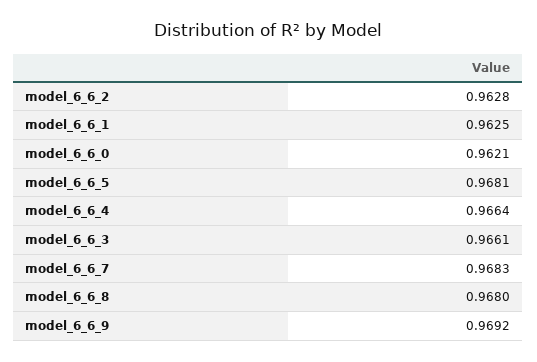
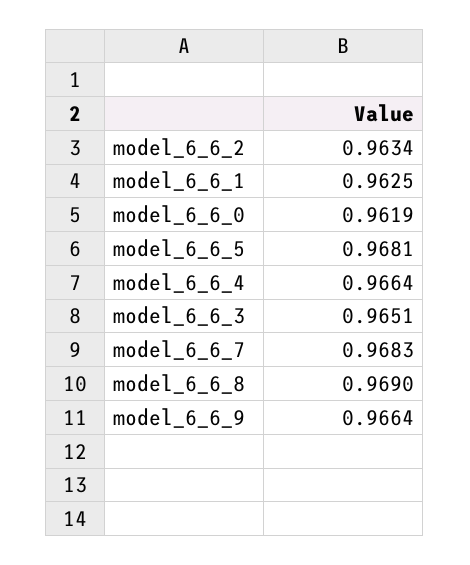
  {
-   "model_6_6_2": 0.9628,
+   "model_6_6_2": 0.9634,
    "model_6_6_1": 0.9625,
-   "model_6_6_0": 0.9621,
+   "model_6_6_0": 0.9619,
    "model_6_6_5": 0.9681,
    "model_6_6_4": 0.9664,
-   "model_6_6_3": 0.9661,
+   "model_6_6_3": 0.9651,
    "model_6_6_7": 0.9683,
-   "model_6_6_8": 0.968,
+   "model_6_6_8": 0.969,
-   "model_6_6_9": 0.9692
+   "model_6_6_9": 0.9664
  }

